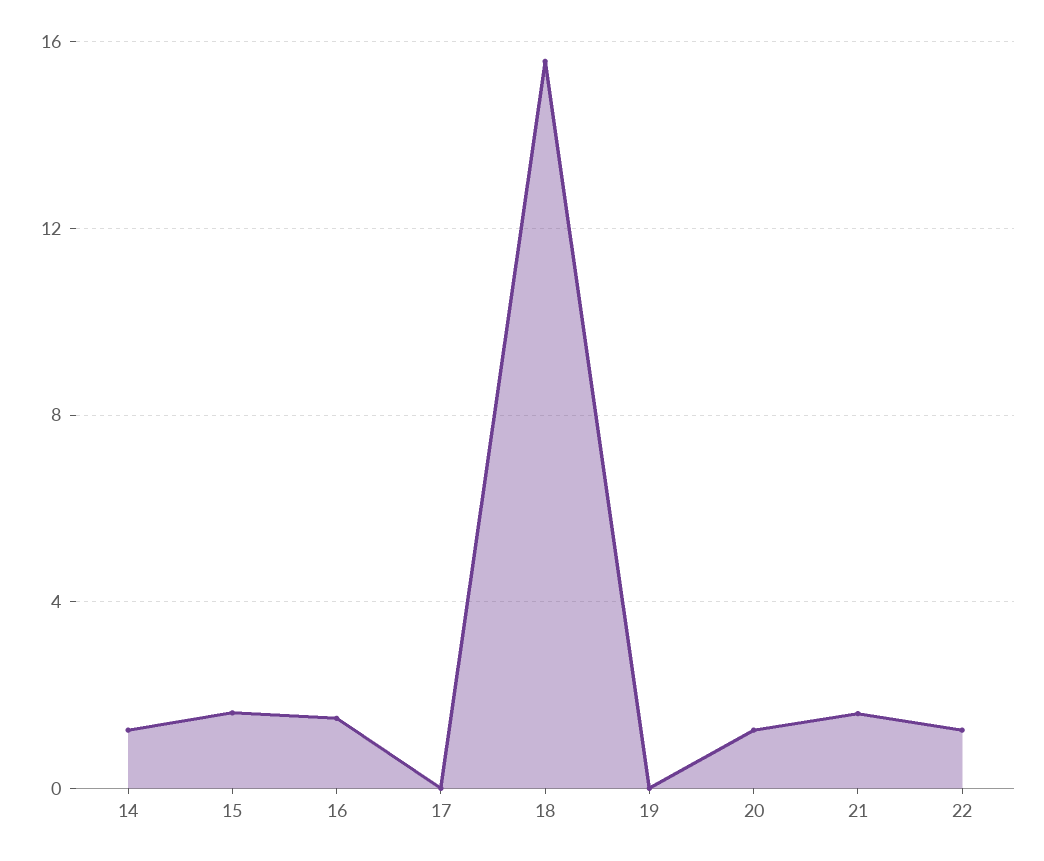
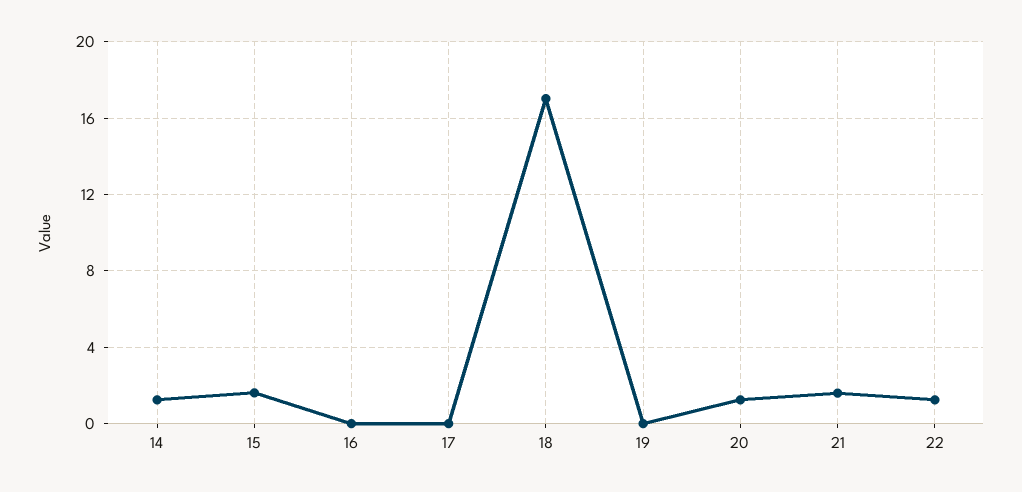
  {
    "14": 1.5,
    "15": 1.5,
-   "16": 1.5,
+   "16": 0,
    "17": 0,
-   "18": 15.5,
+   "18": 17,
    "19": 0,
    "20": 1.5,
    "21": 1.5,
    "22": 1.5
  }

